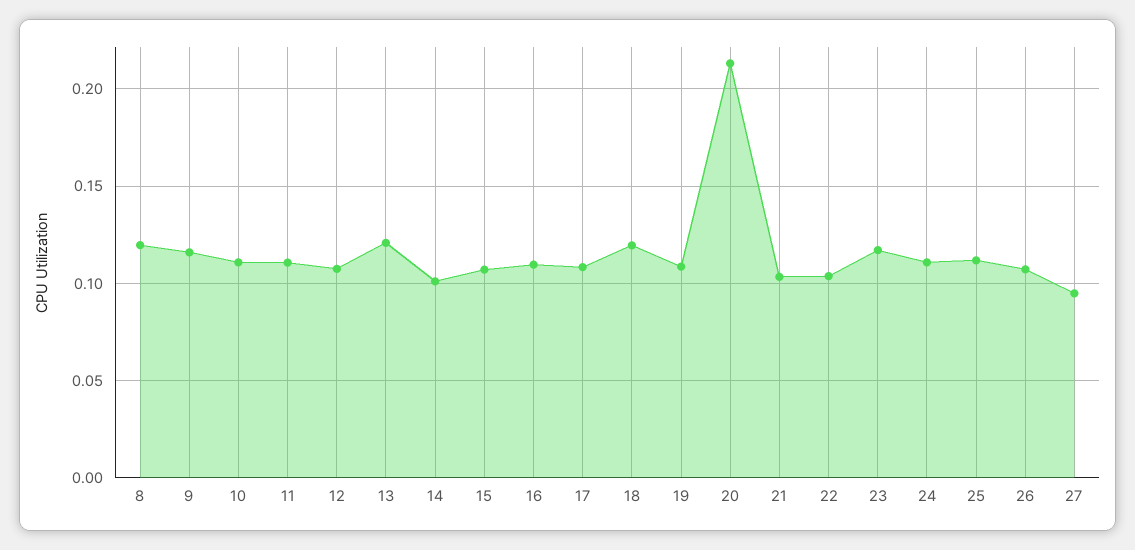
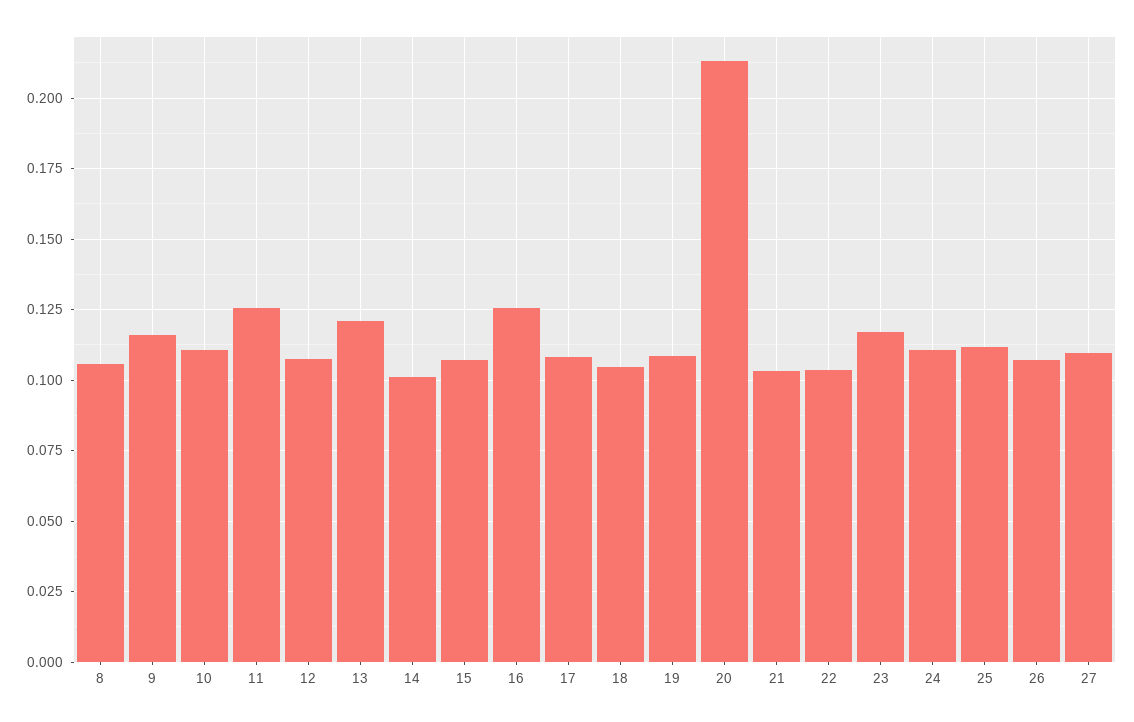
  {
-   "8": 0.12,
+   "8": 0.105,
    "9": 0.115,
    "10": 0.11,
-   "11": 0.11,
+   "11": 0.125,
    "12": 0.1075,
    "13": 0.12,
    "14": 0.1,
    "15": 0.1075,
-   "16": 0.11,
+   "16": 0.125,
    "17": 0.1075,
-   "18": 0.12,
+   "18": 0.105,
    "19": 0.1075,
    "20": 0.2125,
    "21": 0.1025,
    "22": 0.1025,
    "23": 0.1175,
    "24": 0.11,
    "25": 0.1125,
    "26": 0.1075,
-   "27": 0.095
+   "27": 0.11
  }

